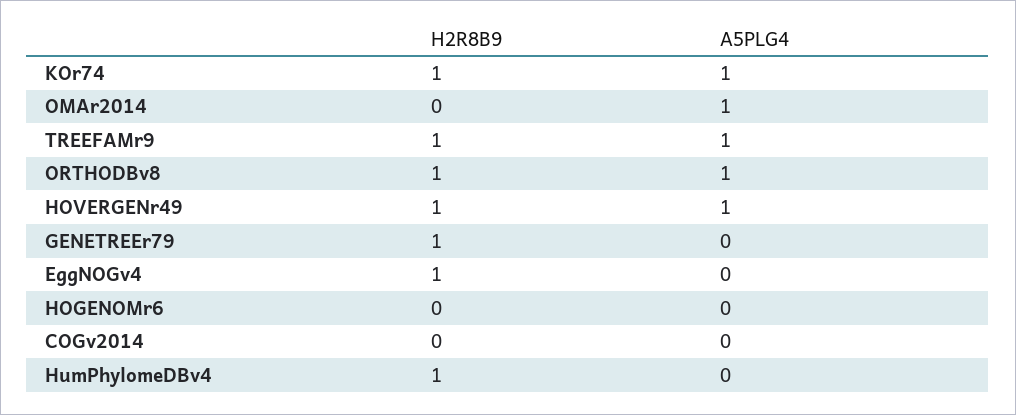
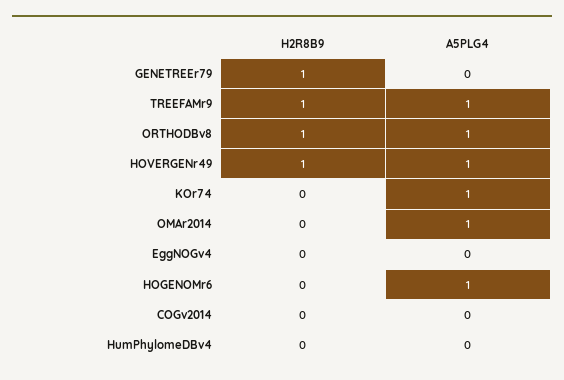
  {
    "H2R8B9": {
-     "KOr74": 1,
+     "KOr74": 0,
      "OMAr2014": 0,
      "TREEFAMr9": 1,
      "ORTHODBv8": 1,
      "HOVERGENr49": 1,
      "GENETREEr79": 1,
-     "EggNOGv4": 1,
+     "EggNOGv4": 0,
      "HOGENOMr6": 0,
      "COGv2014": 0,
-     "HumPhylomeDBv4": 1
+     "HumPhylomeDBv4": 0
    },
    "A5PLG4": {
      "KOr74": 1,
      "OMAr2014": 1,
      "TREEFAMr9": 1,
      "ORTHODBv8": 1,
      "HOVERGENr49": 1,
      "GENETREEr79": 0,
      "EggNOGv4": 0,
-     "HOGENOMr6": 0,
+     "HOGENOMr6": 1,
      "COGv2014": 0,
      "HumPhylomeDBv4": 0
    }
  }

